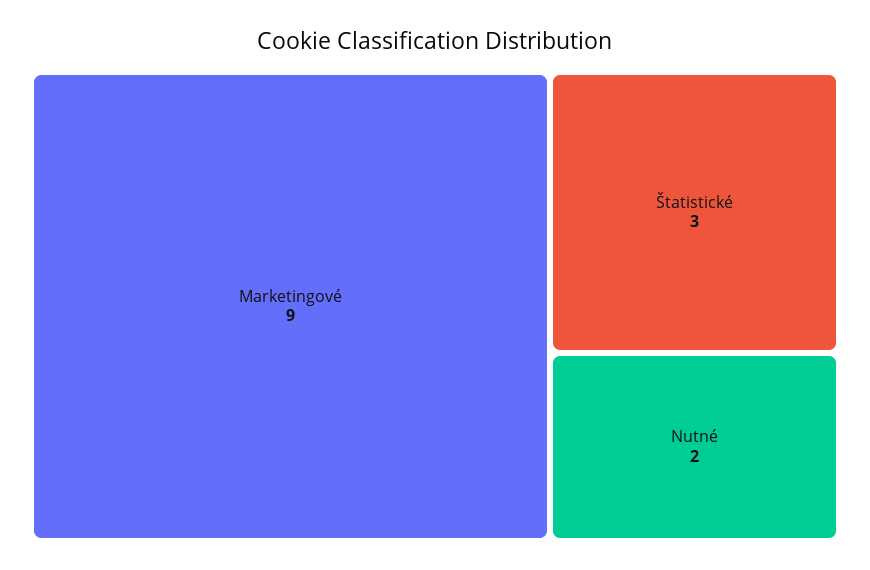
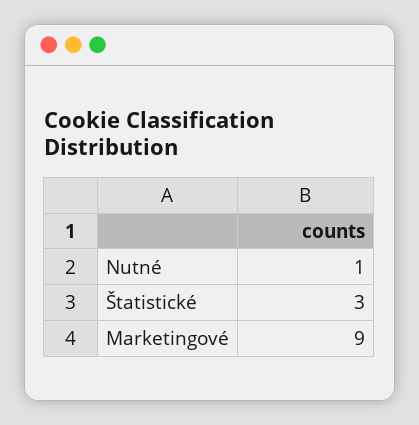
  {
    "Marketingové": 9,
    "Štatistické": 3,
-   "Nutné": 2
+   "Nutné": 1
  }

